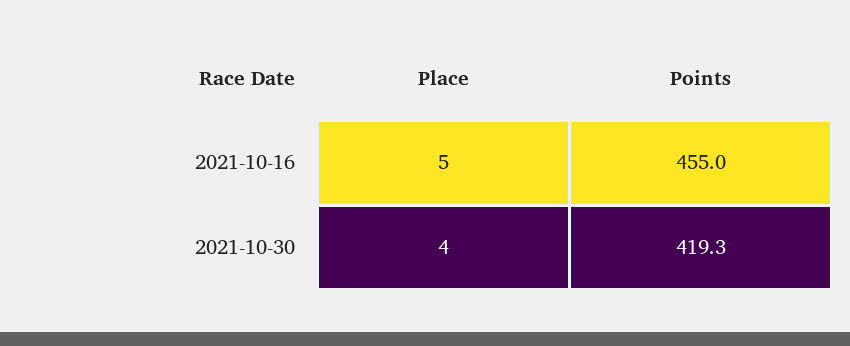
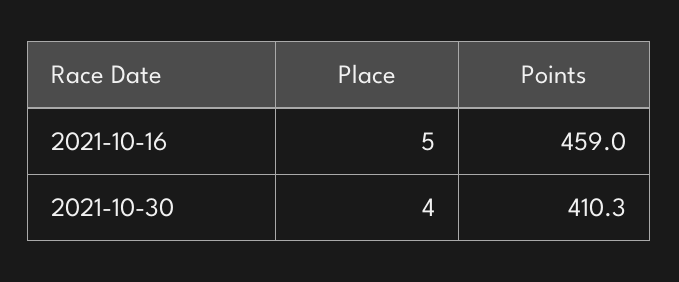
  {
    "Place": {
      "2021-10-16": 5,
      "2021-10-30": 4
    },
    "Points": {
-     "2021-10-16": 455,
+     "2021-10-16": 459,
-     "2021-10-30": 419.3
+     "2021-10-30": 410.3
    }
  }

